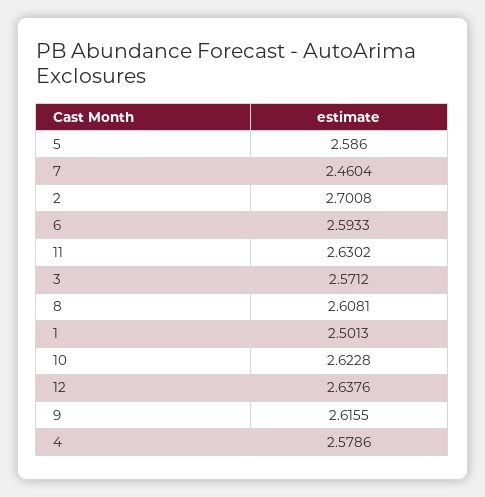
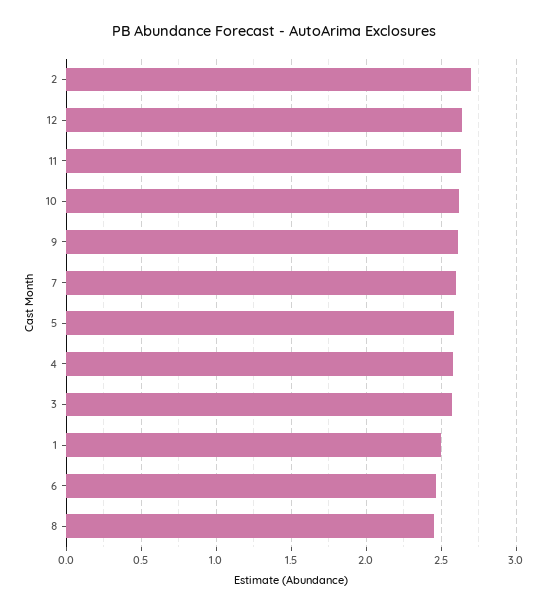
  {
    "5": 2.586,
-   "7": 2.4604,
+   "7": 2.6,
    "2": 2.7008,
-   "6": 2.5933,
+   "6": 2.45,
    "11": 2.6302,
    "3": 2.5712,
-   "8": 2.6081,
+   "8": 2.45,
    "1": 2.5013,
    "10": 2.6228,
    "12": 2.6376,
    "9": 2.6155,
    "4": 2.5786
  }

